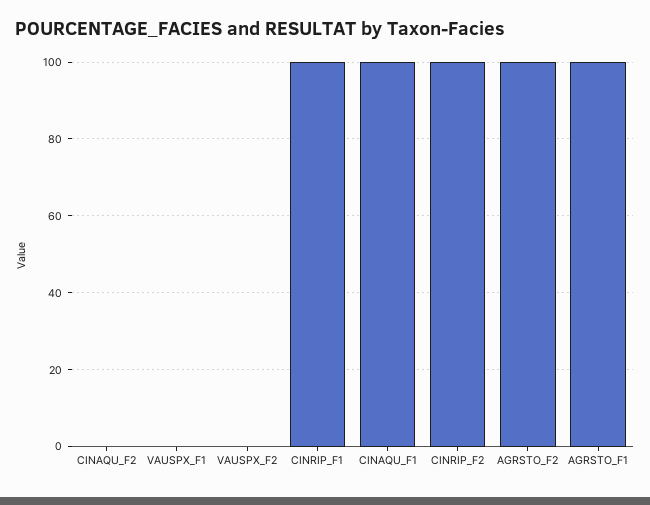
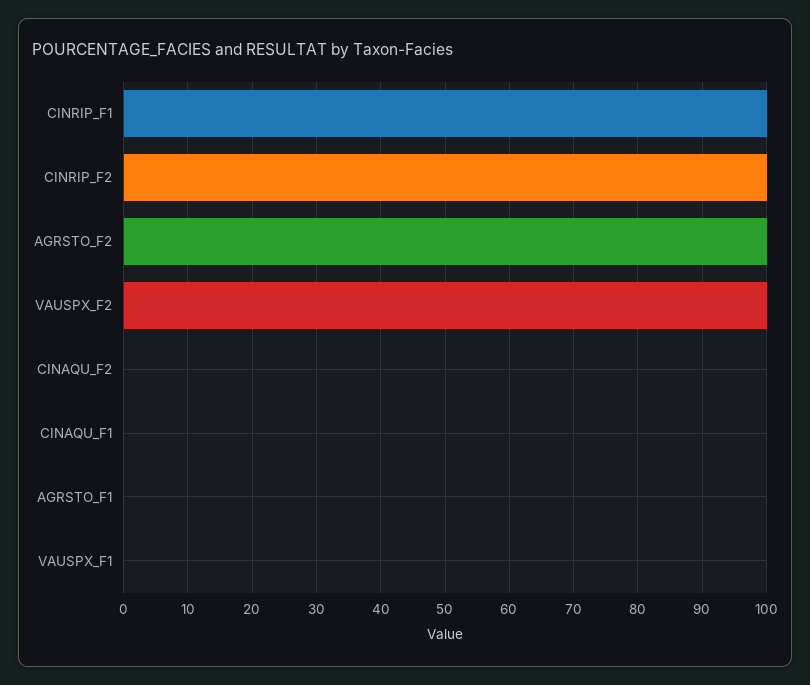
  {
    "CINAQU_F2": 0,
    "VAUSPX_F1": 0,
-   "VAUSPX_F2": 0,
+   "VAUSPX_F2": 100,
    "CINRIP_F1": 100,
-   "CINAQU_F1": 100,
+   "CINAQU_F1": 0,
    "CINRIP_F2": 100,
    "AGRSTO_F2": 100,
-   "AGRSTO_F1": 100
+   "AGRSTO_F1": 0
  }

